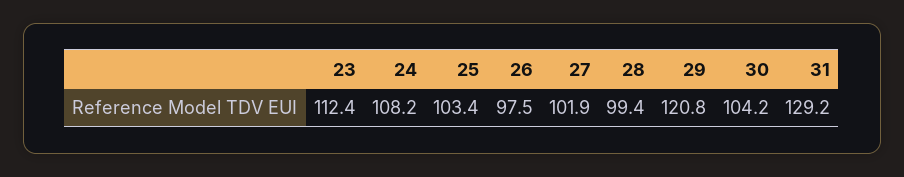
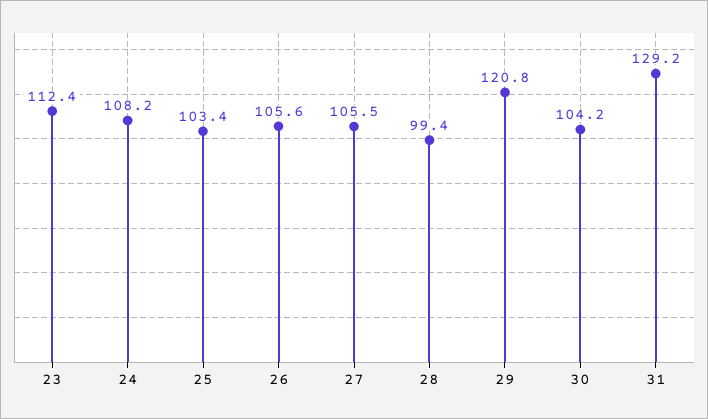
  {
    "23": 112.4,
    "24": 108.2,
    "25": 103.4,
-   "26": 97.5,
+   "26": 105.6,
-   "27": 101.9,
+   "27": 105.5,
    "28": 99.4,
    "29": 120.8,
    "30": 104.2,
    "31": 129.2
  }

